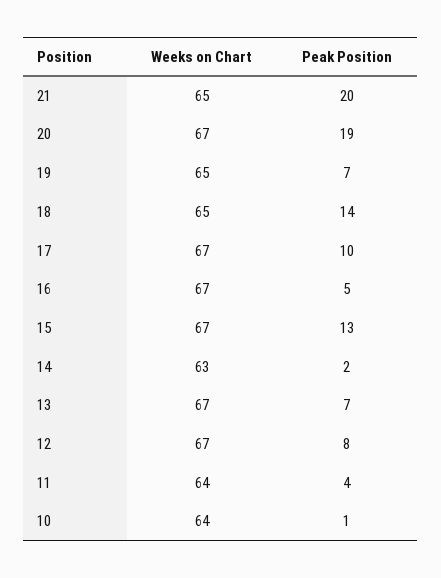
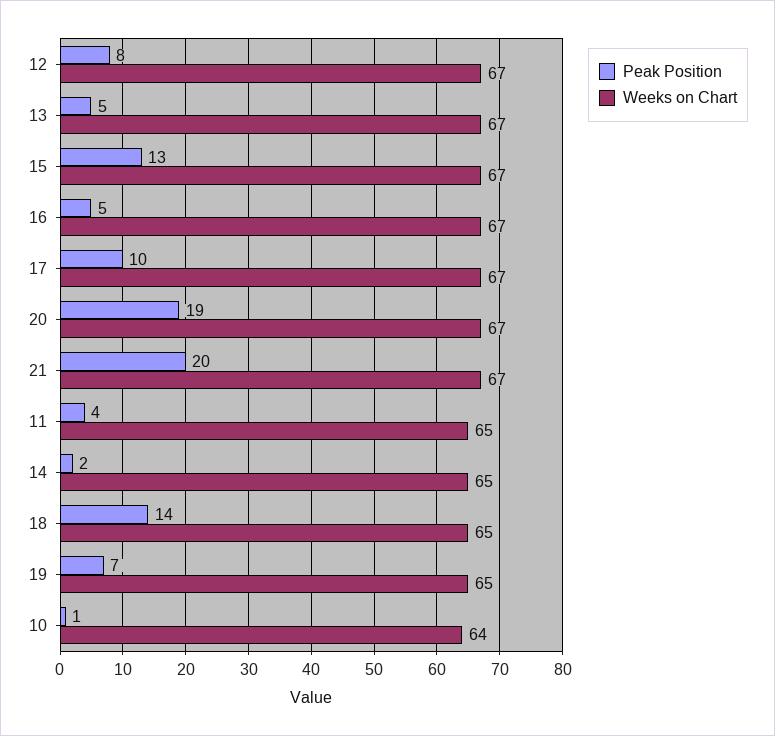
  {
    "Weeks on Chart": {
-     "21": 65,
+     "21": 67,
      "20": 67,
      "19": 65,
      "18": 65,
      "17": 67,
      "16": 67,
      "15": 67,
-     "14": 63,
+     "14": 65,
      "13": 67,
      "12": 67,
-     "11": 64,
+     "11": 65,
      "10": 64
    },
    "Peak Position": {
      "21": 20,
      "20": 19,
      "19": 7,
      "18": 14,
      "17": 10,
      "16": 5,
      "15": 13,
      "14": 2,
-     "13": 7,
+     "13": 5,
      "12": 8,
      "11": 4,
      "10": 1
    }
  }

